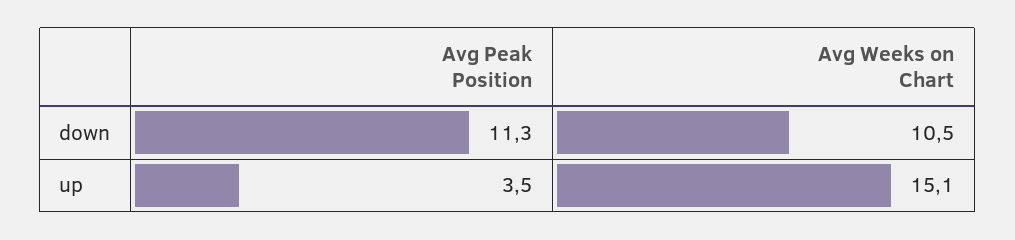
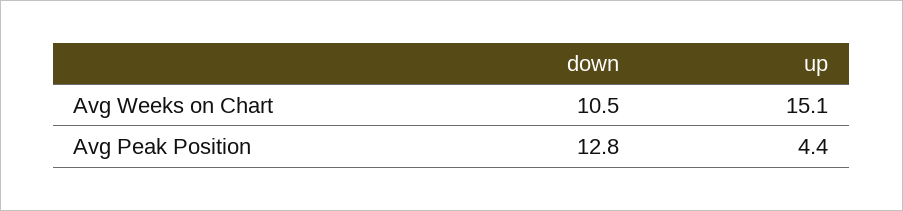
  {
    "Avg Peak Position": {
-     "down": 11.3,
+     "down": 12.8,
-     "up": 3.5
+     "up": 4.4
    },
    "Avg Weeks on Chart": {
      "down": 10.5,
      "up": 15.1
    }
  }

